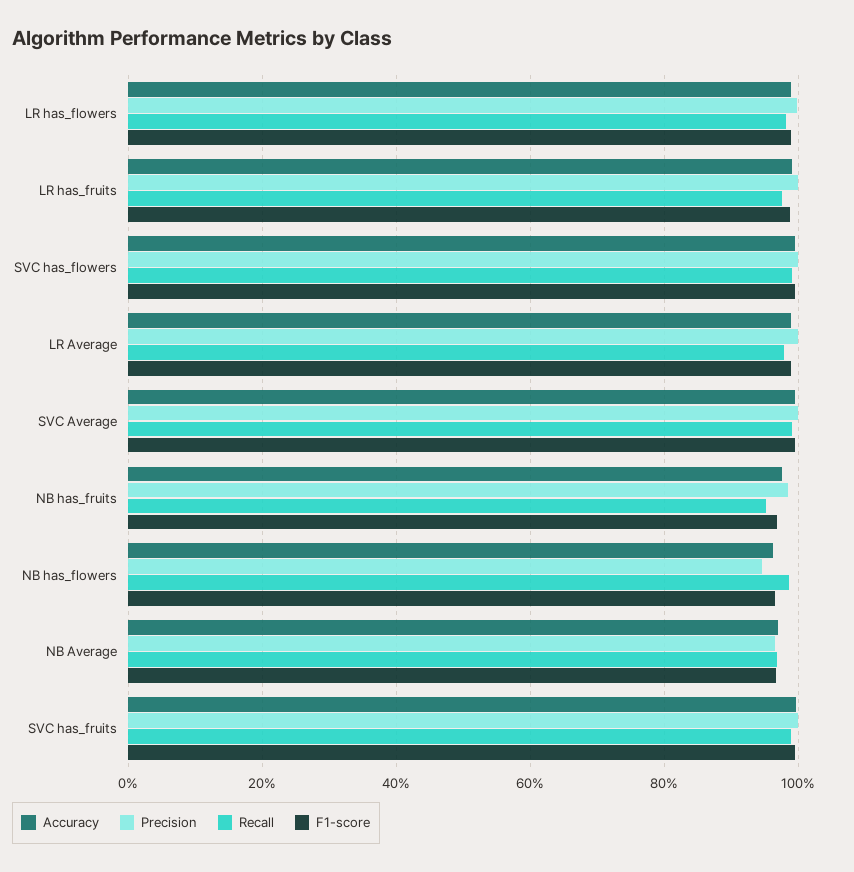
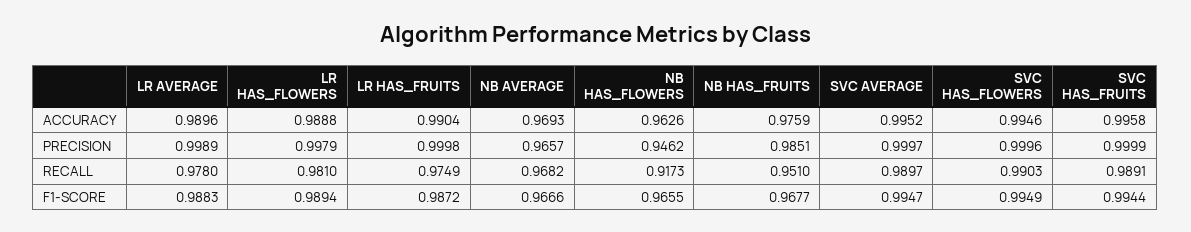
  {
    "Accuracy": {
      "LR has_flowers": 0.9888,
      "LR has_fruits": 0.9904,
      "SVC has_flowers": 0.9946,
      "LR Average": 0.9896,
      "SVC Average": 0.9952,
      "NB has_fruits": 0.9759,
      "NB has_flowers": 0.9626,
      "NB Average": 0.9693,
      "SVC has_fruits": 0.9958
    },
    "Precision": {
      "LR has_flowers": 0.9979,
      "LR has_fruits": 0.9998,
      "SVC has_flowers": 0.9996,
      "LR Average": 0.9989,
      "SVC Average": 0.9997,
      "NB has_fruits": 0.9851,
      "NB has_flowers": 0.9462,
      "NB Average": 0.9657,
      "SVC has_fruits": 0.9999
    },
    "Recall": {
      "LR has_flowers": 0.981,
      "LR has_fruits": 0.9749,
      "SVC has_flowers": 0.9903,
      "LR Average": 0.978,
      "SVC Average": 0.9897,
      "NB has_fruits": 0.951,
-     "NB has_flowers": 0.98,
+     "NB has_flowers": 0.9173,
      "NB Average": 0.9682,
      "SVC has_fruits": 0.9891
    },
    "F1-score": {
      "LR has_flowers": 0.9894,
      "LR has_fruits": 0.9872,
      "SVC has_flowers": 0.9949,
      "LR Average": 0.9883,
      "SVC Average": 0.9947,
      "NB has_fruits": 0.9677,
      "NB has_flowers": 0.9655,
      "NB Average": 0.9666,
      "SVC has_fruits": 0.9944
    }
  }

